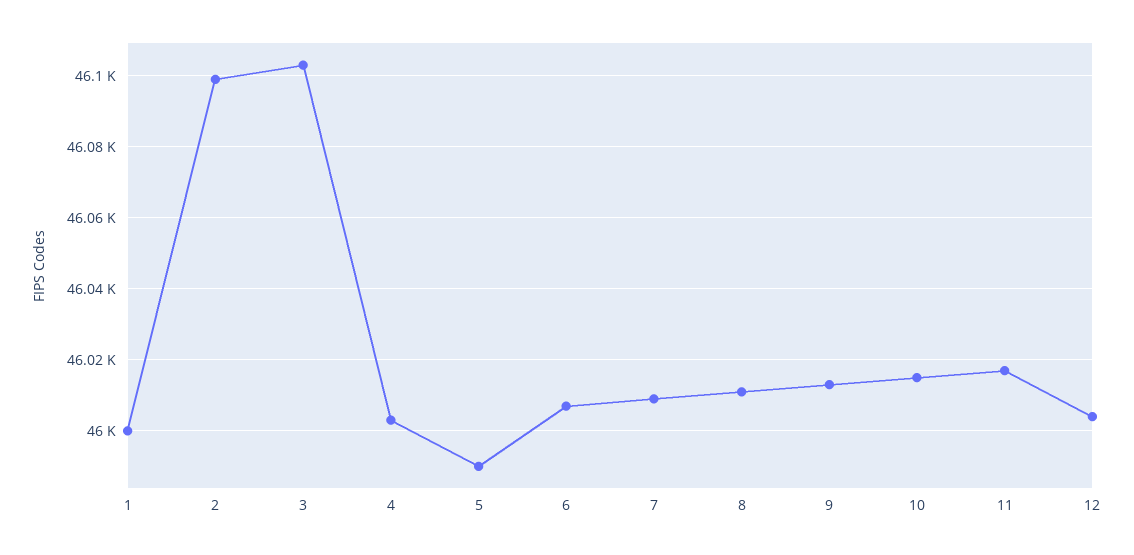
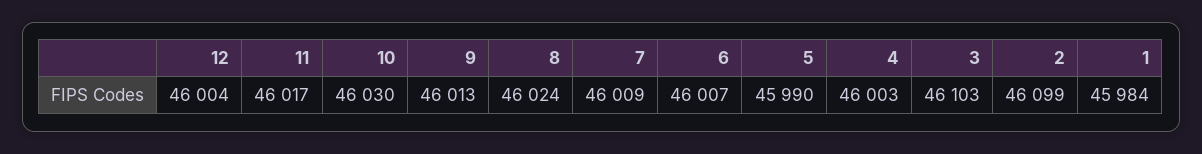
  {
-   "1": 46000,
+   "1": 45984,
    "2": 46099,
    "3": 46103,
    "4": 46003,
    "5": 45990,
    "6": 46007,
    "7": 46009,
-   "8": 46010,
+   "8": 46024,
    "9": 46013,
-   "10": 46015,
+   "10": 46030,
    "11": 46017,
    "12": 46004
  }

